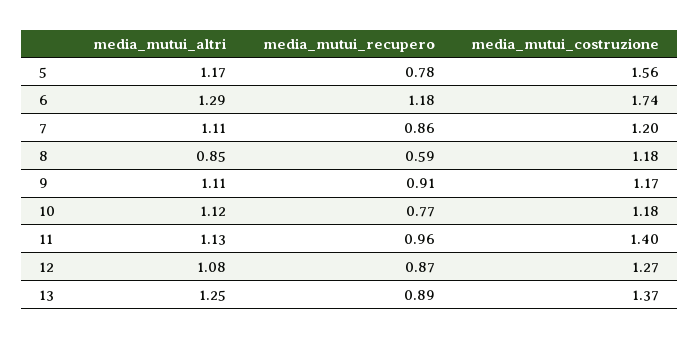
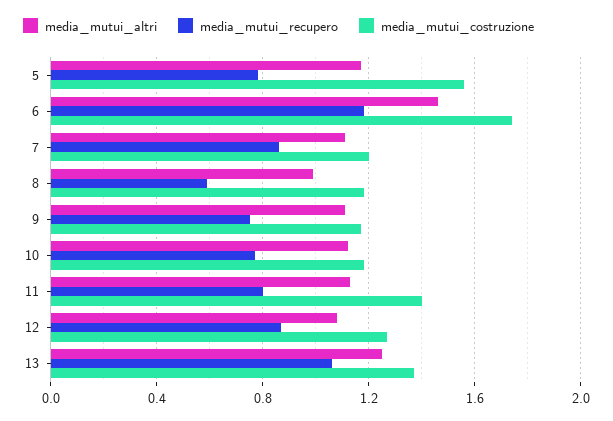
  {
    "media_mutui_altri": {
      "5": 1.17,
-     "6": 1.29,
+     "6": 1.45,
      "7": 1.11,
-     "8": 0.85,
+     "8": 1,
      "9": 1.11,
      "10": 1.12,
      "11": 1.13,
      "12": 1.08,
      "13": 1.25
    },
    "media_mutui_recupero": {
      "5": 0.78,
      "6": 1.18,
      "7": 0.86,
      "8": 0.59,
-     "9": 0.91,
+     "9": 0.75,
      "10": 0.77,
-     "11": 0.96,
+     "11": 0.8,
      "12": 0.87,
-     "13": 0.89
+     "13": 1.05
    },
    "media_mutui_costruzione": {
      "5": 1.56,
      "6": 1.74,
      "7": 1.2,
      "8": 1.18,
      "9": 1.17,
      "10": 1.18,
      "11": 1.4,
      "12": 1.27,
      "13": 1.37
    }
  }

